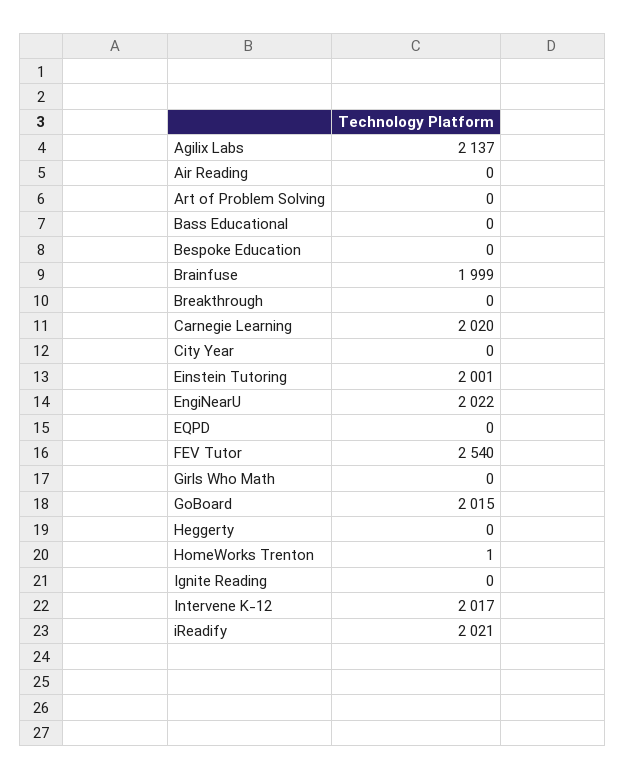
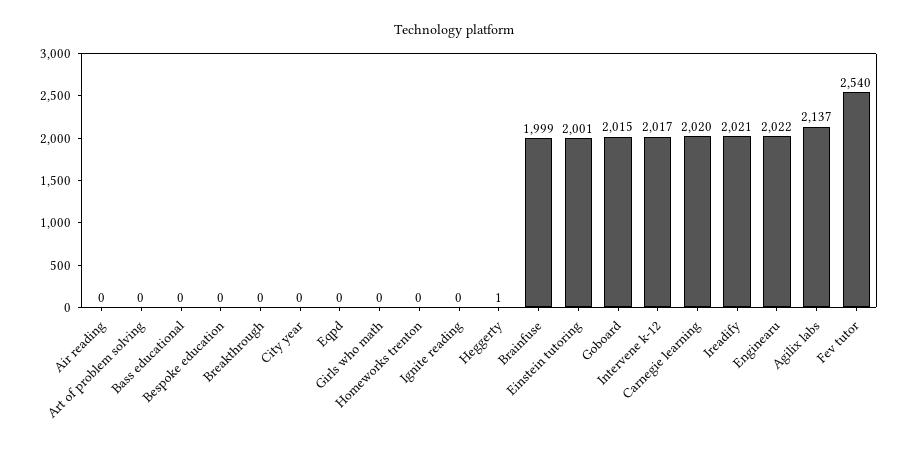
  {
    "Agilix Labs": 2137,
    "Air Reading": 0,
    "Art of Problem Solving": 0,
    "Bass Educational": 0,
    "Bespoke Education": 0,
    "Brainfuse": 1999,
    "Breakthrough": 0,
    "Carnegie Learning": 2020,
    "City Year": 0,
    "Einstein Tutoring": 2001,
    "EngiNearU": 2022,
    "EQPD": 0,
    "FEV Tutor": 2540,
    "Girls Who Math": 0,
    "GoBoard": 2015,
-   "Heggerty": 0,
+   "Heggerty": 1,
-   "HomeWorks Trenton": 1,
+   "HomeWorks Trenton": 0,
    "Ignite Reading": 0,
    "Intervene K-12": 2017,
    "iReadify": 2021
  }

